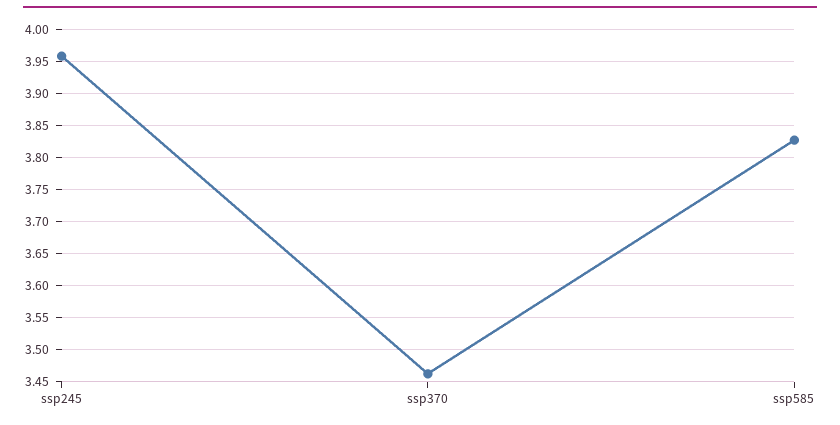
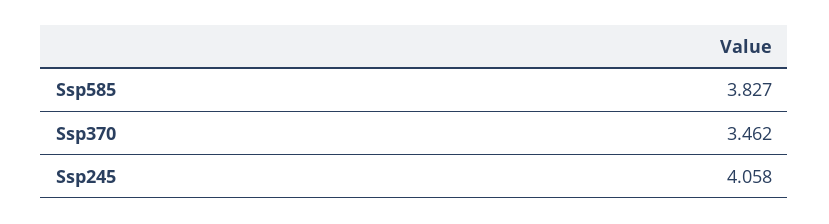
  {
-   "ssp245": 3.96,
+   "ssp245": 4.058,
    "ssp370": 3.462,
    "ssp585": 3.827
  }

